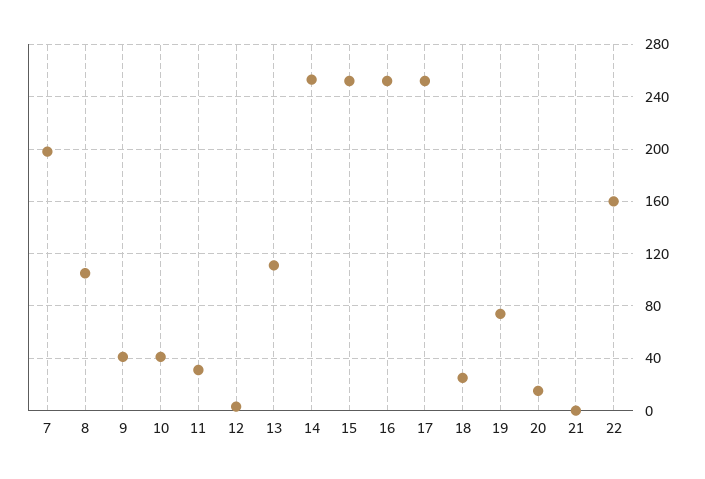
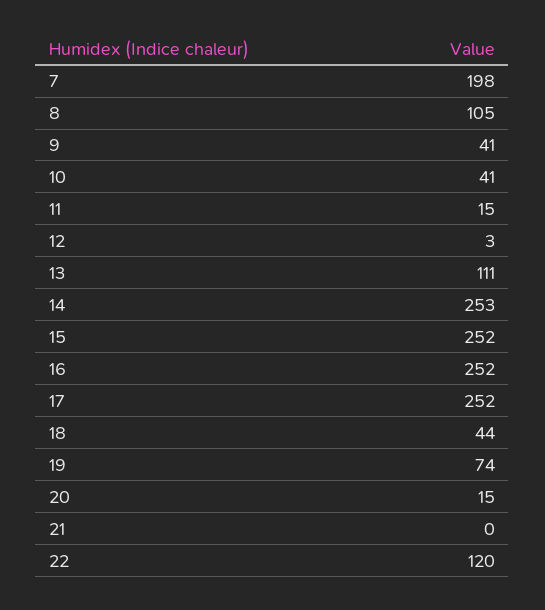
  {
    "7": 198,
    "8": 105,
    "9": 41,
    "10": 41,
-   "11": 30,
+   "11": 15,
    "12": 3,
    "13": 111,
    "14": 253,
    "15": 252,
    "16": 252,
    "17": 252,
-   "18": 25,
+   "18": 44,
    "19": 74,
    "20": 15,
    "21": 0,
-   "22": 160
+   "22": 120
  }

